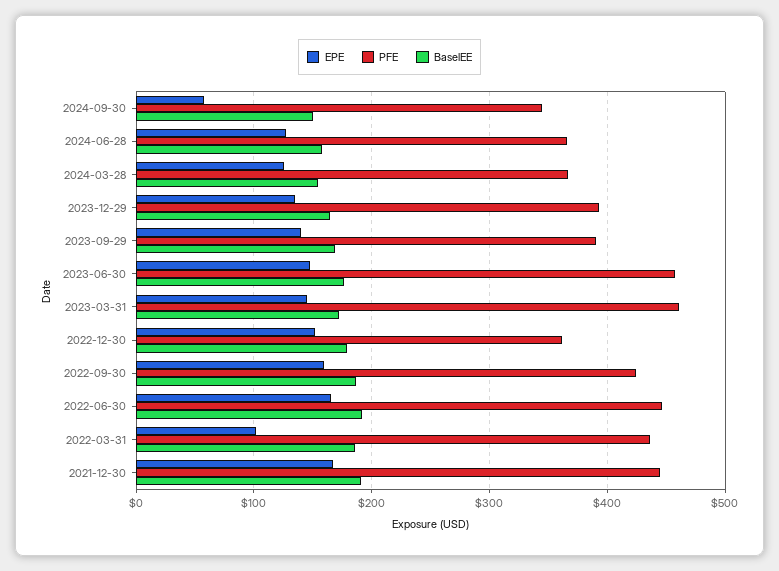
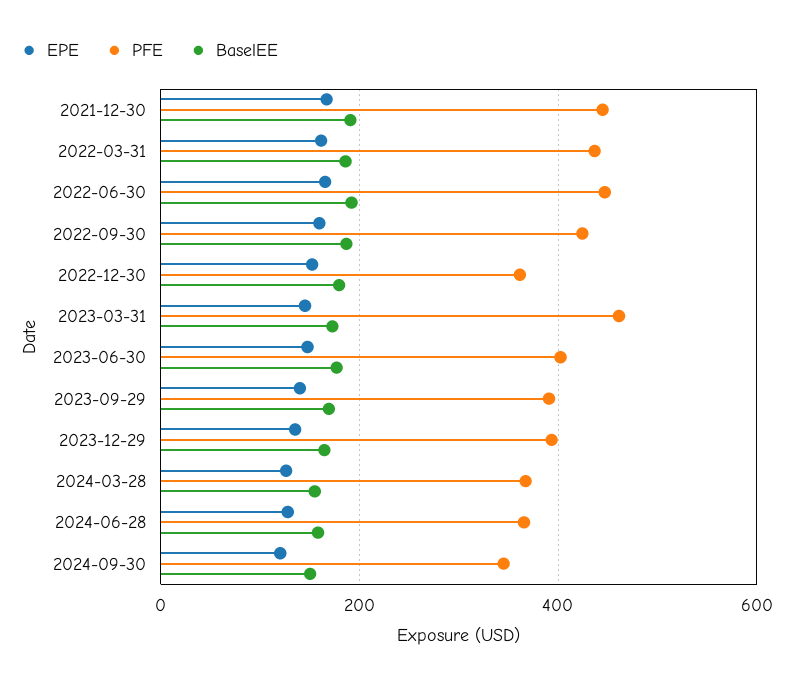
  {
    "EPE": {
-     "2024-09-30": 60,
+     "2024-09-30": 120,
      "2024-06-28": 130,
      "2024-03-28": 130,
      "2023-12-29": 140,
      "2023-09-29": 140,
      "2023-06-30": 150,
      "2023-03-31": 150,
      "2022-12-30": 150,
      "2022-09-30": 160,
      "2022-06-30": 170,
-     "2022-03-31": 100,
+     "2022-03-31": 160,
      "2021-12-30": 170
    },
    "PFE": {
      "2024-09-30": 340,
      "2024-06-28": 370,
      "2024-03-28": 370,
      "2023-12-29": 390,
      "2023-09-29": 390,
-     "2023-06-30": 460,
+     "2023-06-30": 400,
      "2023-03-31": 460,
      "2022-12-30": 360,
      "2022-09-30": 420,
      "2022-06-30": 450,
      "2022-03-31": 440,
      "2021-12-30": 440
    },
    "BaselEE": {
      "2024-09-30": 150,
      "2024-06-28": 160,
      "2024-03-28": 150,
      "2023-12-29": 160,
      "2023-09-29": 170,
      "2023-06-30": 180,
      "2023-03-31": 170,
      "2022-12-30": 180,
      "2022-09-30": 190,
      "2022-06-30": 190,
      "2022-03-31": 190,
      "2021-12-30": 190
    }
  }

